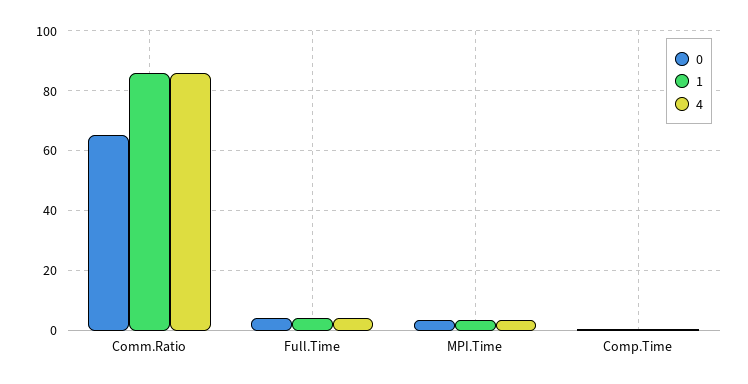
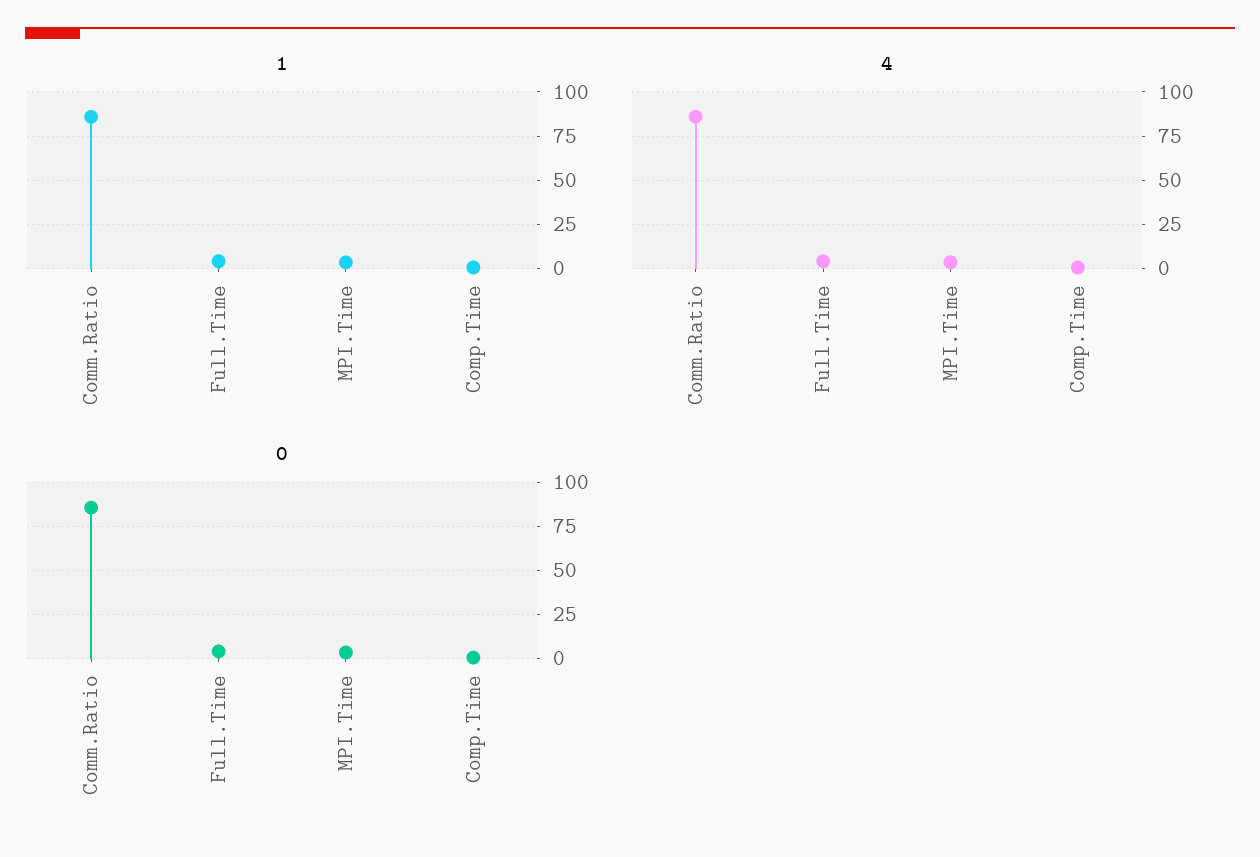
  {
    "0": {
-     "Comm.Ratio": 65,
+     "Comm.Ratio": 85,
      "Full.Time": 5,
      "MPI.Time": 2.5,
      "Comp.Time": 0
    },
    "1": {
      "Comm.Ratio": 85,
      "Full.Time": 5,
      "MPI.Time": 2.5,
      "Comp.Time": 0
    },
    "4": {
      "Comm.Ratio": 85,
      "Full.Time": 5,
      "MPI.Time": 2.5,
      "Comp.Time": 0
    }
  }

